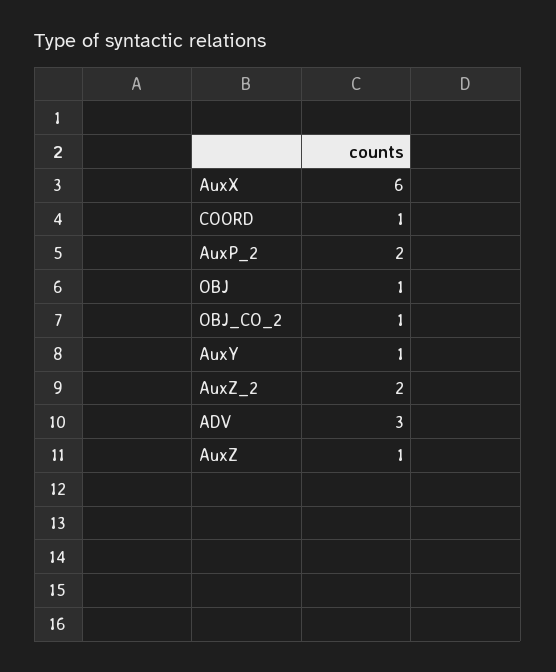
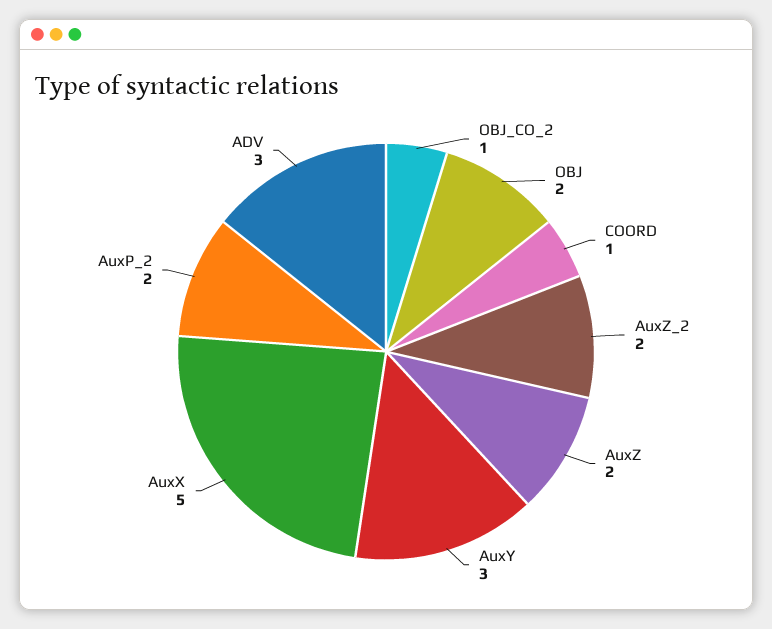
  {
-   "AuxX": 6,
+   "AuxX": 5,
    "COORD": 1,
    "AuxP_2": 2,
-   "OBJ": 1,
+   "OBJ": 2,
    "OBJ_CO_2": 1,
-   "AuxY": 1,
+   "AuxY": 3,
    "AuxZ_2": 2,
    "ADV": 3,
-   "AuxZ": 1
+   "AuxZ": 2
  }

